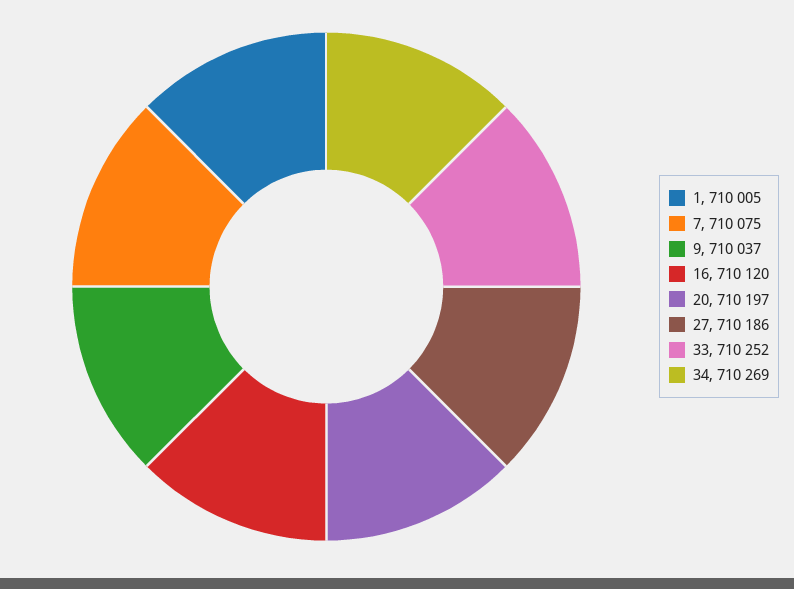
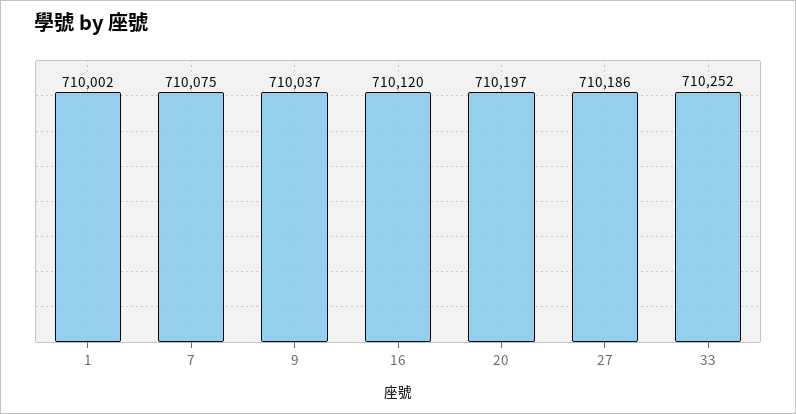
  {
-   "1": 710005,
+   "1": 710002,
    "7": 710075,
    "9": 710037,
    "16": 710120,
    "20": 710197,
    "27": 710186,
-   "33": 710252,
+   "33": 710252
-   "34": 710269
  }

